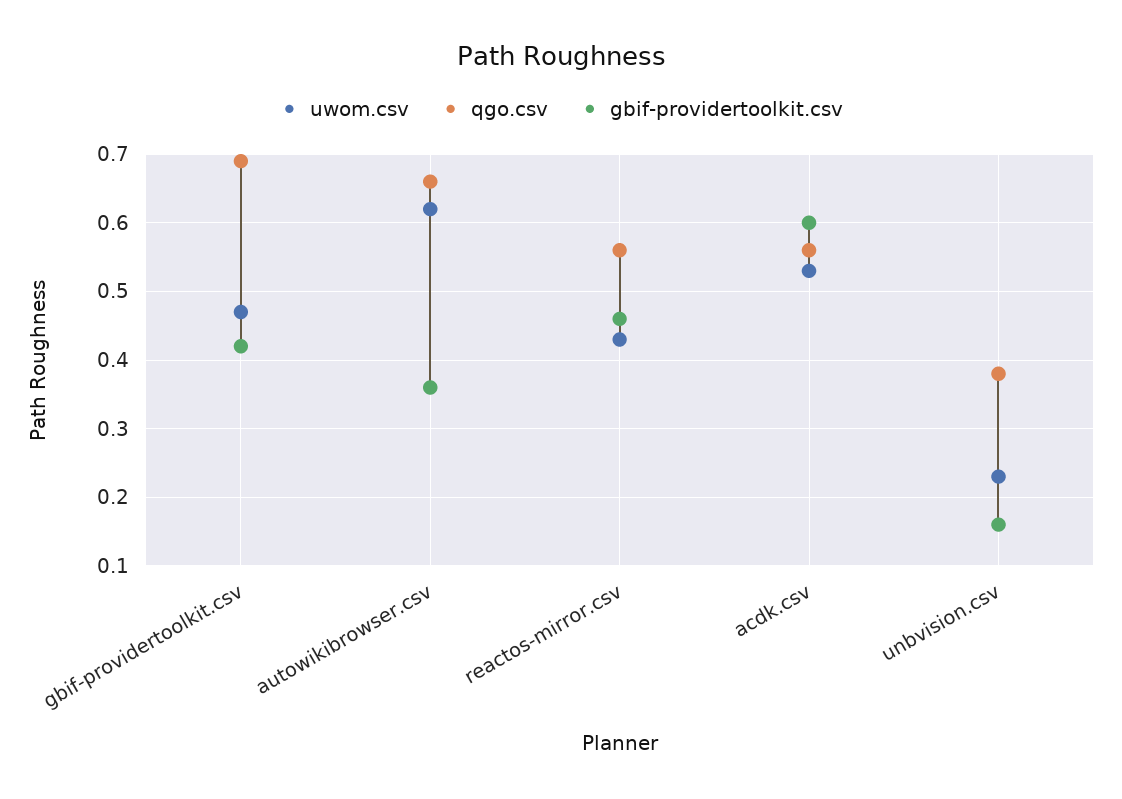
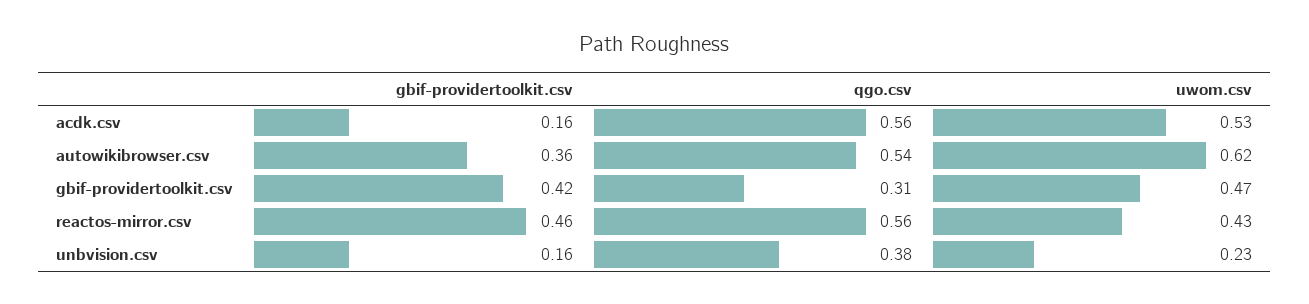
  {
    "uwom.csv": {
      "gbif-providertoolkit.csv": 0.47,
      "autowikibrowser.csv": 0.62,
      "reactos-mirror.csv": 0.43,
      "acdk.csv": 0.53,
      "unbvision.csv": 0.23
    },
    "qgo.csv": {
-     "gbif-providertoolkit.csv": 0.69,
+     "gbif-providertoolkit.csv": 0.31,
-     "autowikibrowser.csv": 0.66,
+     "autowikibrowser.csv": 0.54,
      "reactos-mirror.csv": 0.56,
      "acdk.csv": 0.56,
      "unbvision.csv": 0.38
    },
    "gbif-providertoolkit.csv": {
      "gbif-providertoolkit.csv": 0.42,
      "autowikibrowser.csv": 0.36,
      "reactos-mirror.csv": 0.46,
-     "acdk.csv": 0.6,
+     "acdk.csv": 0.16,
      "unbvision.csv": 0.16
    }
  }

